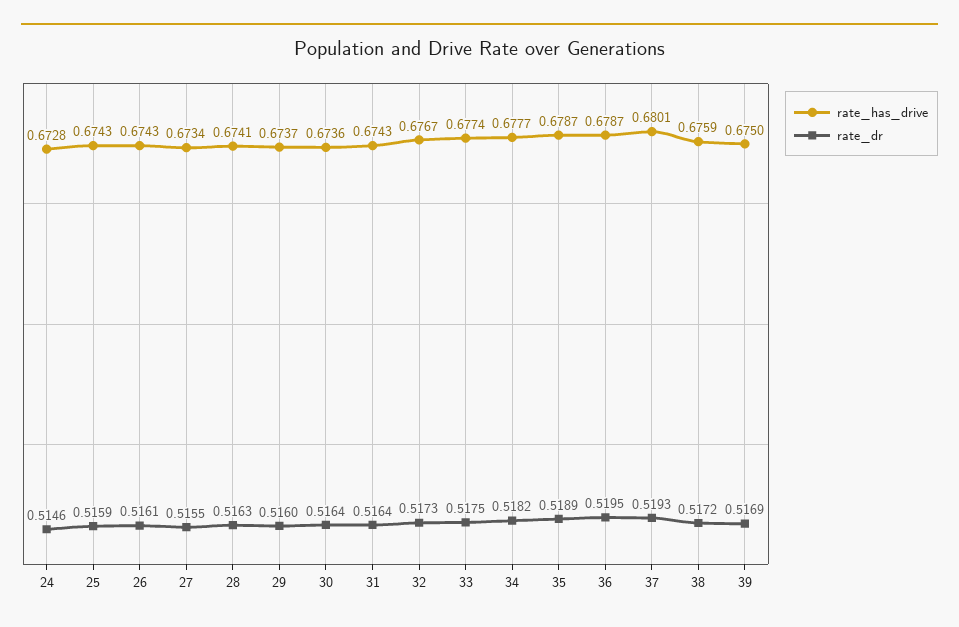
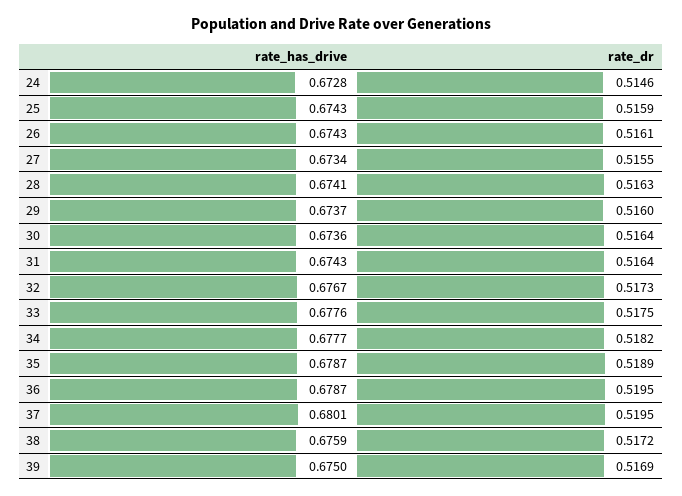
  {
    "rate_has_drive": {
      "24": 0.6728,
      "25": 0.6743,
      "26": 0.6743,
      "27": 0.6734,
      "28": 0.6741,
      "29": 0.6737,
      "30": 0.6736,
      "31": 0.6743,
      "32": 0.6767,
-     "33": 0.6774,
+     "33": 0.6776,
      "34": 0.6777,
      "35": 0.6787,
      "36": 0.6787,
      "37": 0.6801,
      "38": 0.6759,
      "39": 0.675
    },
    "rate_dr": {
      "24": 0.5146,
      "25": 0.5159,
      "26": 0.5161,
      "27": 0.5155,
      "28": 0.5163,
      "29": 0.516,
      "30": 0.5164,
      "31": 0.5164,
      "32": 0.5173,
      "33": 0.5175,
      "34": 0.5182,
      "35": 0.5189,
      "36": 0.5195,
-     "37": 0.5193,
+     "37": 0.5195,
      "38": 0.5172,
      "39": 0.5169
    }
  }

